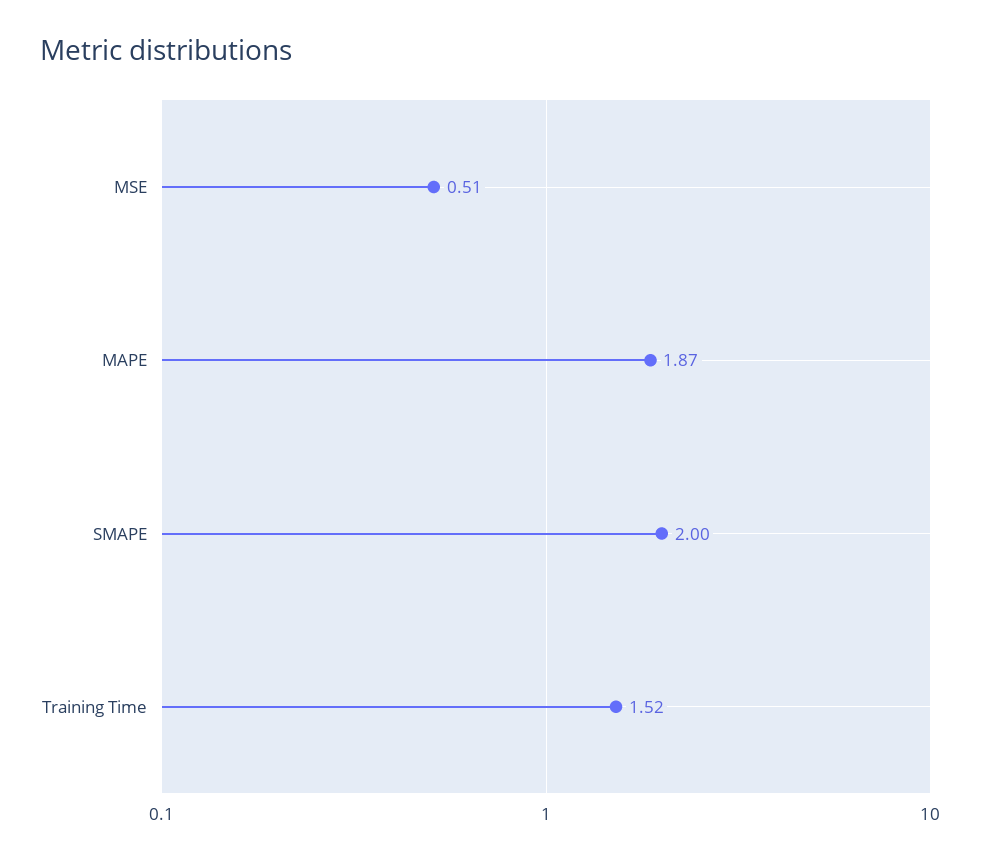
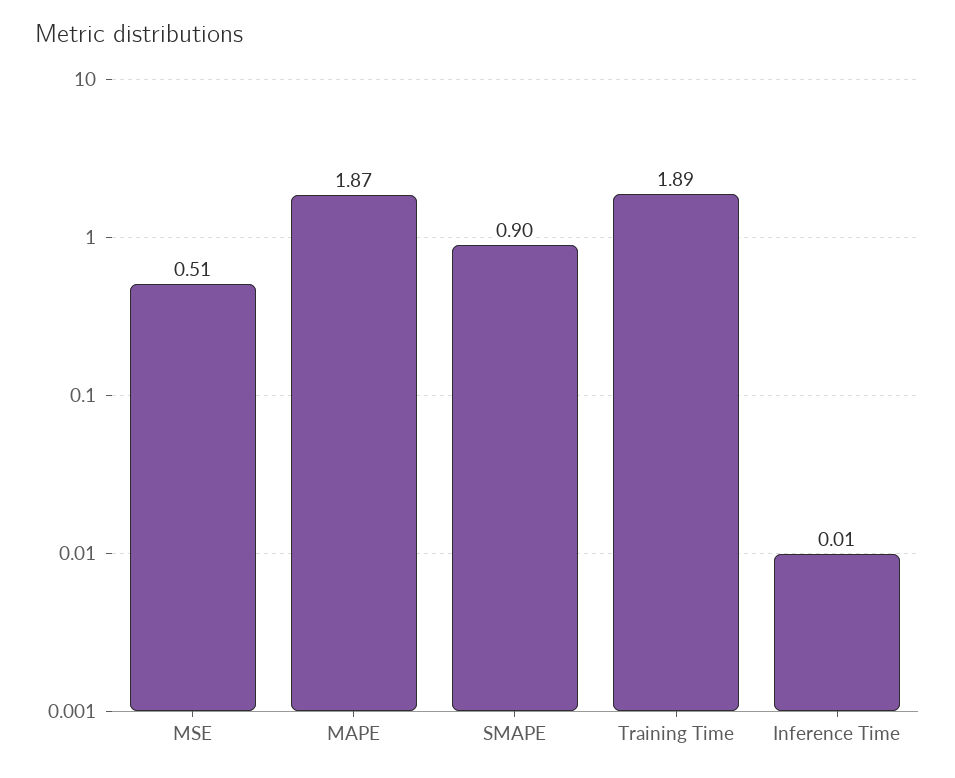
  {
    "MSE": 0.51,
    "MAPE": 1.87,
-   "SMAPE": 2,
+   "SMAPE": 0.9,
-   "Training Time": 1.52
+   "Training Time": 1.89,
+   "Inference Time": 0.01
  }

